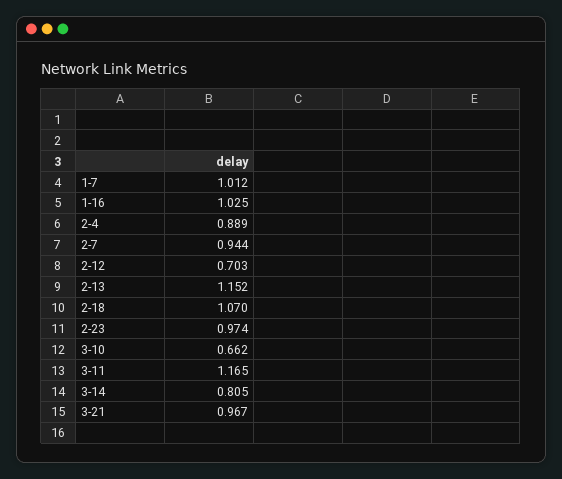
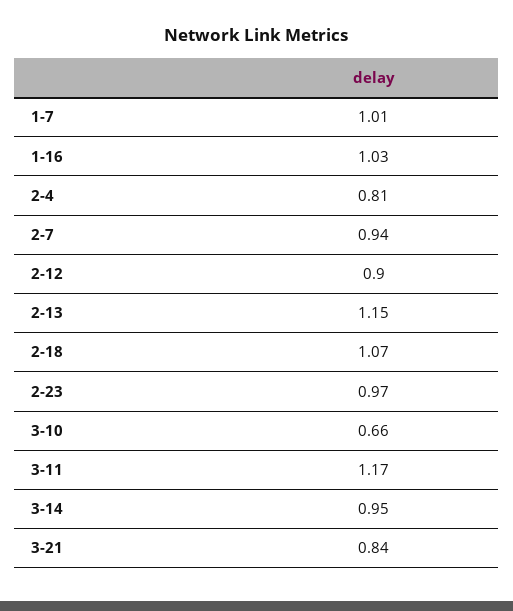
  {
    "1-7": 1.012,
    "1-16": 1.025,
-   "2-4": 0.889,
+   "2-4": 0.81,
    "2-7": 0.944,
-   "2-12": 0.703,
+   "2-12": 0.9,
    "2-13": 1.152,
    "2-18": 1.07,
    "2-23": 0.974,
    "3-10": 0.662,
    "3-11": 1.165,
-   "3-14": 0.805,
+   "3-14": 0.95,
-   "3-21": 0.967
+   "3-21": 0.84
  }

